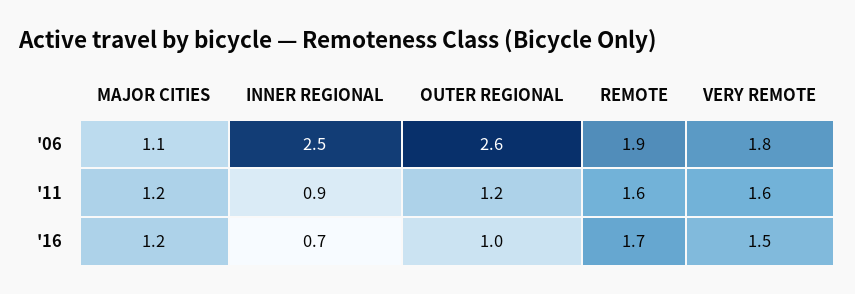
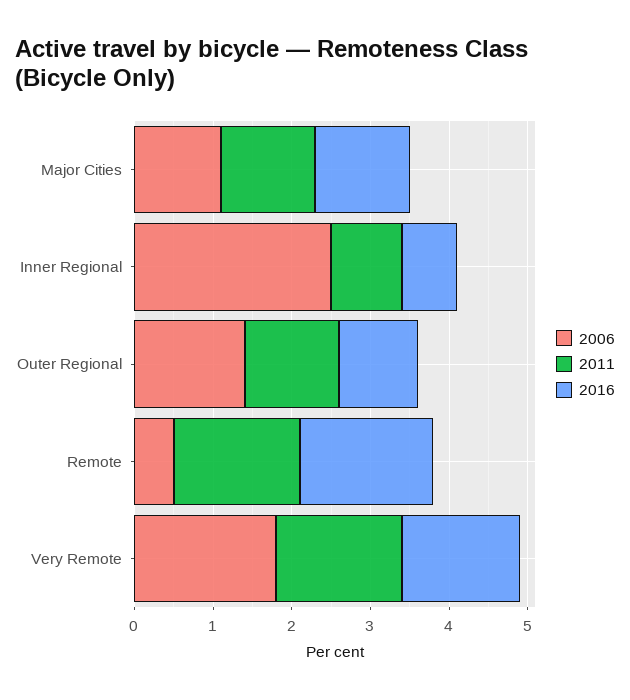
  {
    "'06": {
      "MAJOR CITIES": 1.1,
      "INNER REGIONAL": 2.5,
-     "OUTER REGIONAL": 2.6,
+     "OUTER REGIONAL": 1.5,
-     "REMOTE": 1.9,
+     "REMOTE": 0.5,
      "VERY REMOTE": 1.8
    },
    "'11": {
      "MAJOR CITIES": 1.2,
      "INNER REGIONAL": 0.9,
      "OUTER REGIONAL": 1.2,
      "REMOTE": 1.6,
      "VERY REMOTE": 1.6
    },
    "'16": {
      "MAJOR CITIES": 1.2,
      "INNER REGIONAL": 0.7,
      "OUTER REGIONAL": 1,
      "REMOTE": 1.7,
      "VERY REMOTE": 1.5
    }
  }

